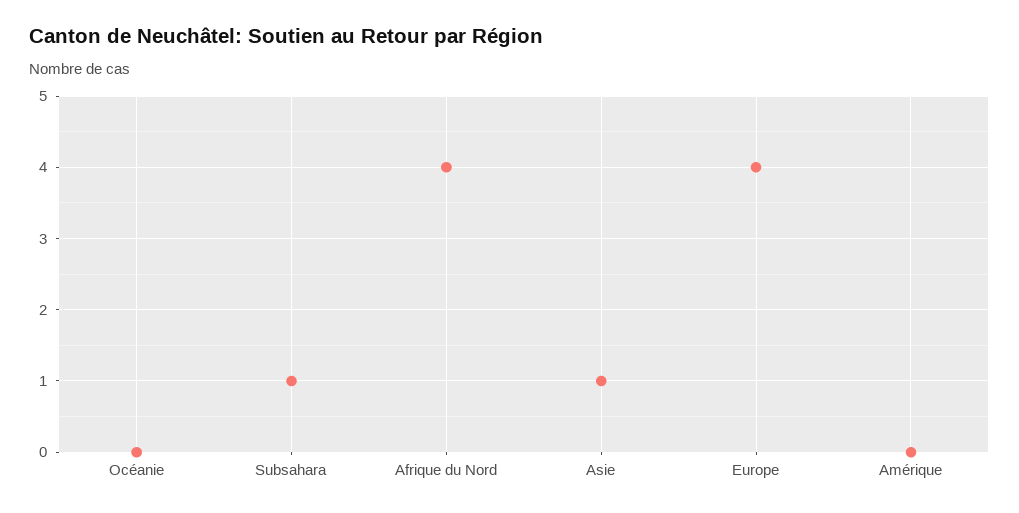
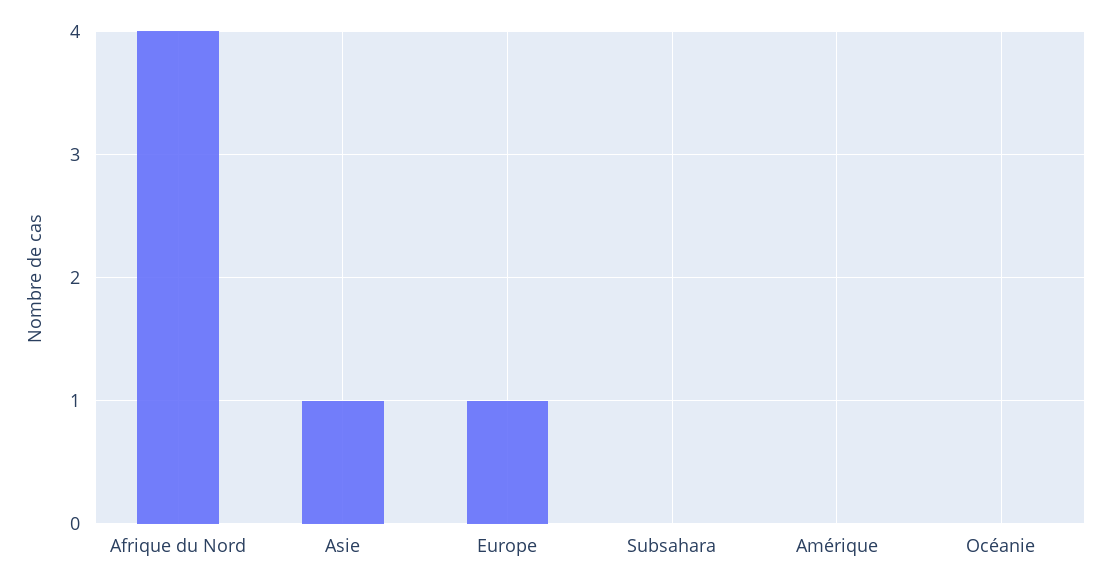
  {
    "Océanie": 0,
-   "Subsahara": 1,
+   "Subsahara": 0,
    "Afrique du Nord": 4,
    "Asie": 1,
-   "Europe": 4,
+   "Europe": 1,
    "Amérique": 0
  }

